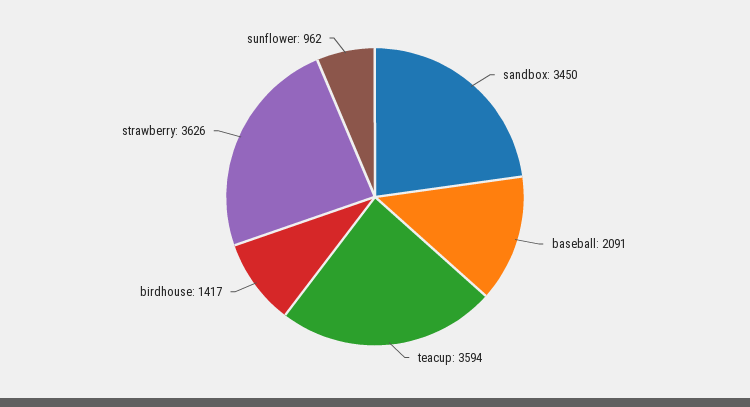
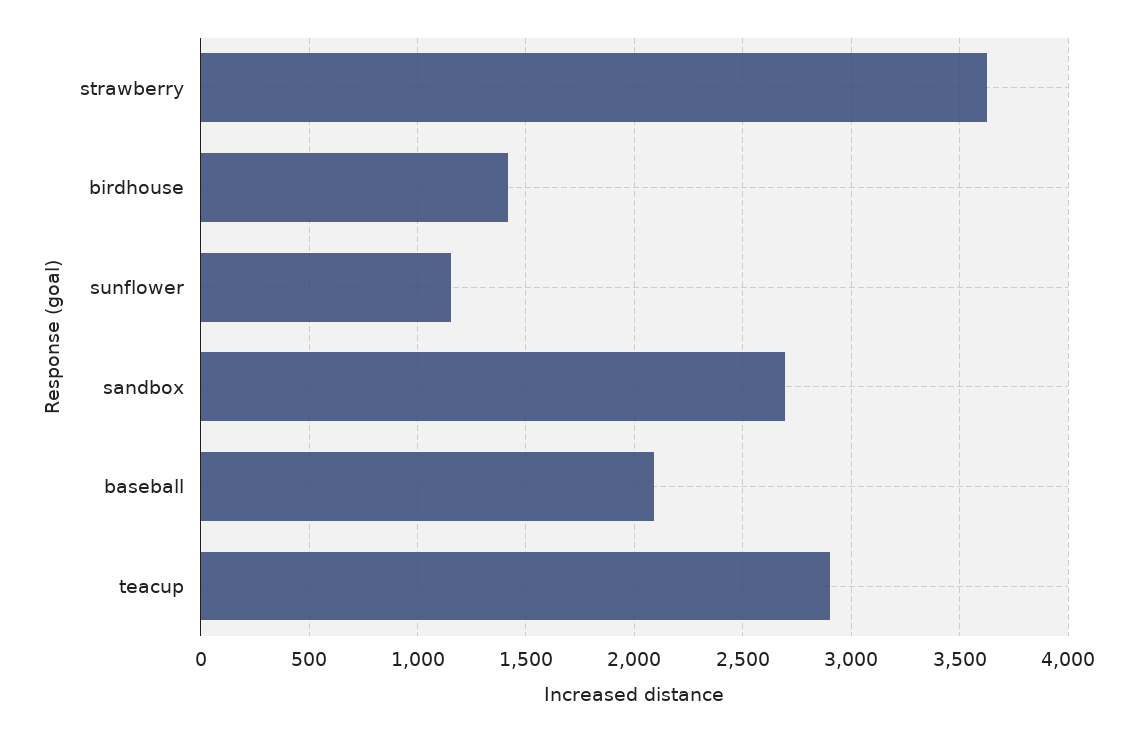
  {
-   "sandbox": 3450,
+   "sandbox": 2700,
    "baseball": 2091,
-   "teacup": 3594,
+   "teacup": 2900,
    "birdhouse": 1417,
    "strawberry": 3626,
-   "sunflower": 962
+   "sunflower": 1150
  }

